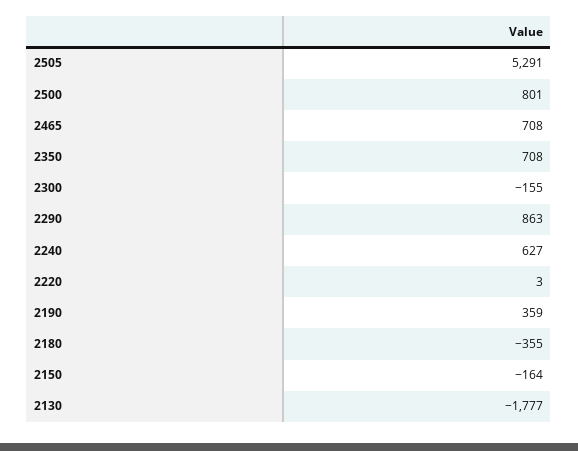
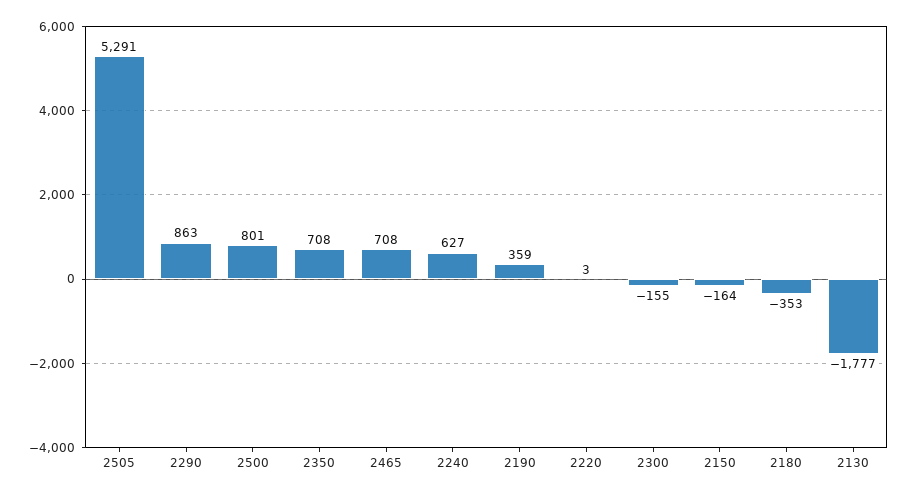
  {
    "2505": 5291,
    "2500": 801,
    "2465": 708,
    "2350": 708,
    "2300": -155,
    "2290": 863,
    "2240": 627,
    "2220": 3,
    "2190": 359,
-   "2180": -355,
+   "2180": -353,
    "2150": -164,
    "2130": -1777
  }

